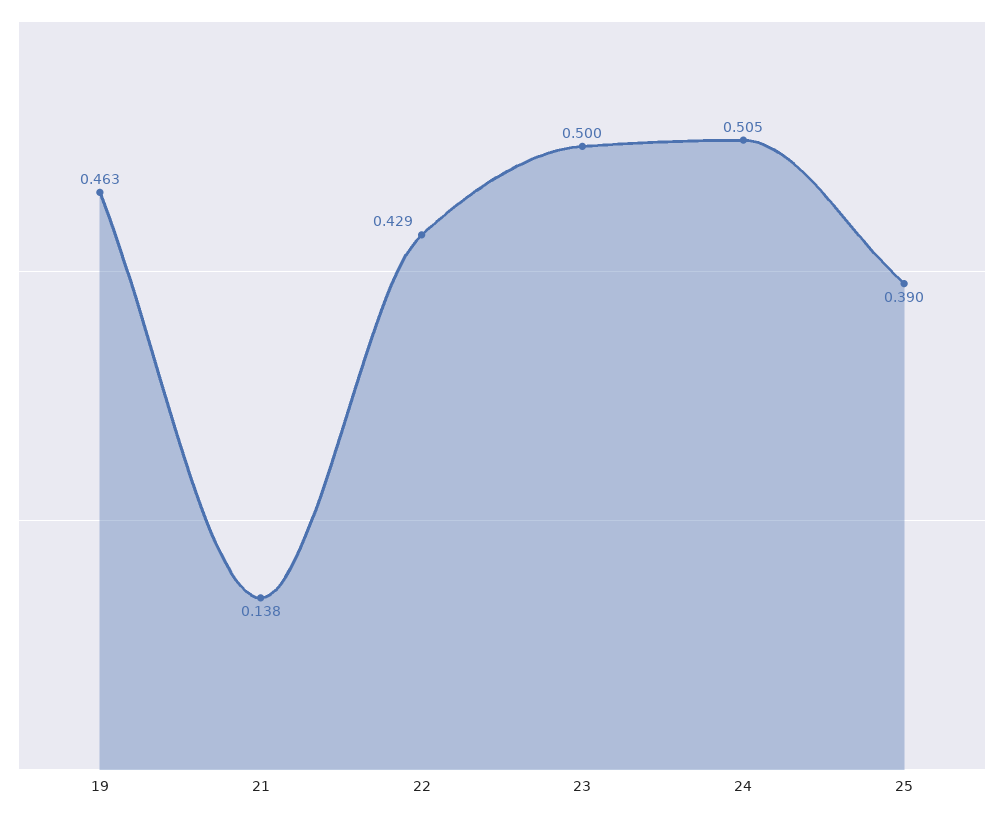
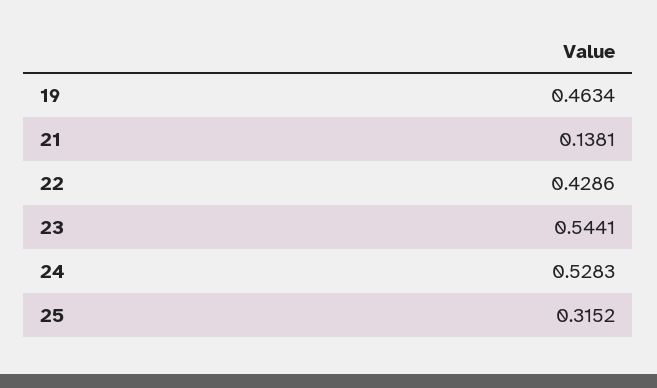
  {
    "19": 0.4634,
    "21": 0.1381,
    "22": 0.4286,
-   "23": 0.5,
+   "23": 0.5441,
-   "24": 0.505,
+   "24": 0.5283,
-   "25": 0.39
+   "25": 0.3152
  }

